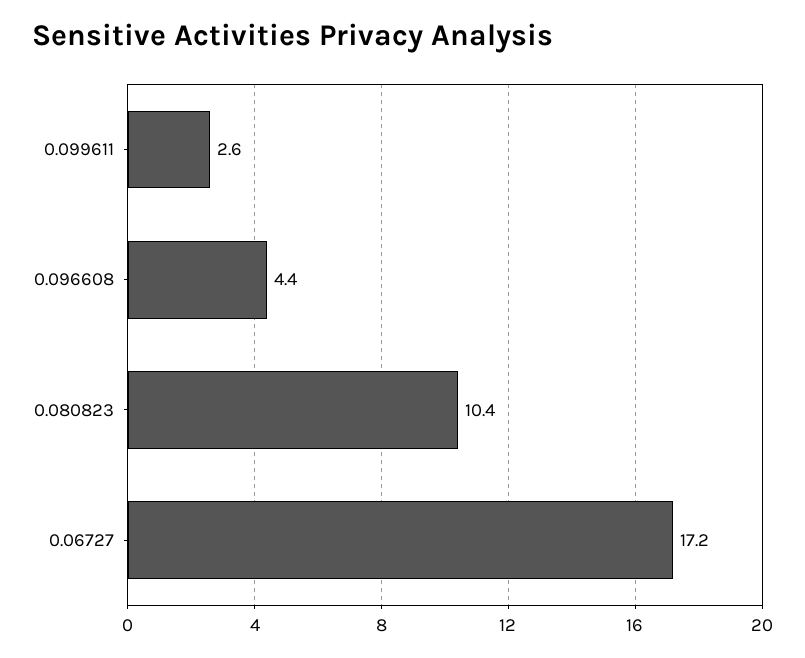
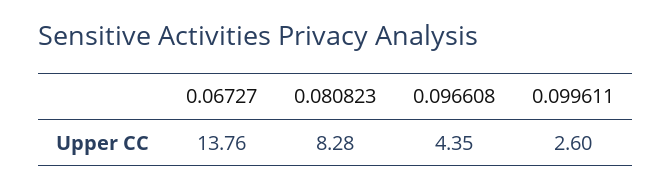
  {
    "0.099611": 2.6,
    "0.096608": 4.35,
-   "0.080823": 10.4,
+   "0.080823": 8.28,
-   "0.06727": 17.2
+   "0.06727": 13.76
  }

